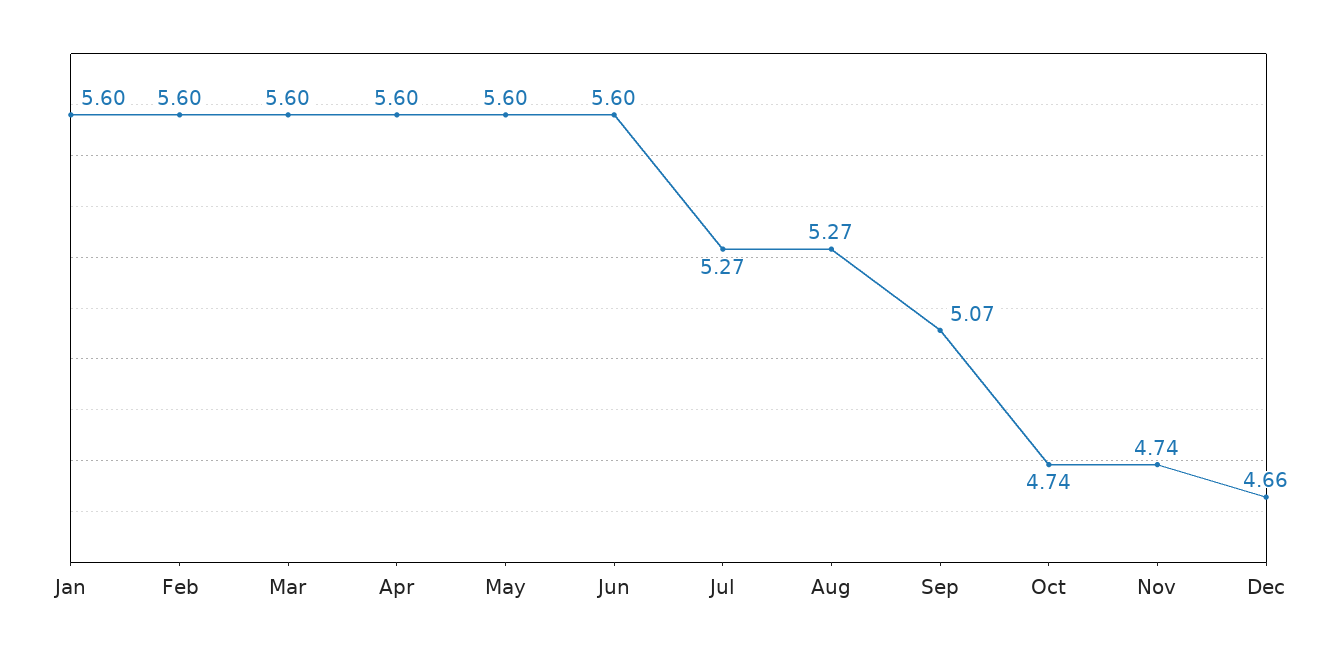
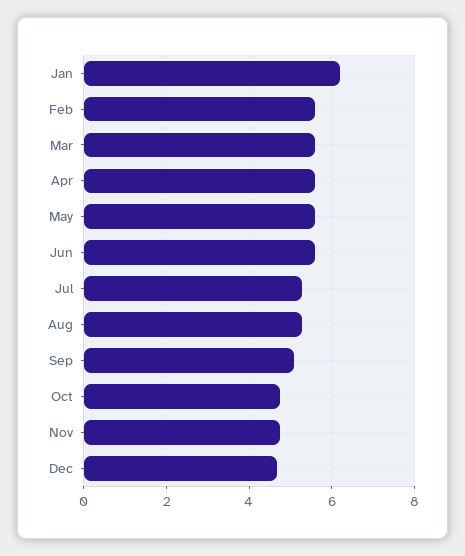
  {
-   "Jan": 5.6,
+   "Jan": 6.2,
    "Feb": 5.6,
    "Mar": 5.6,
    "Apr": 5.6,
    "May": 5.6,
    "Jun": 5.6,
    "Jul": 5.27,
    "Aug": 5.27,
    "Sep": 5.07,
    "Oct": 4.74,
    "Nov": 4.74,
    "Dec": 4.66
  }

